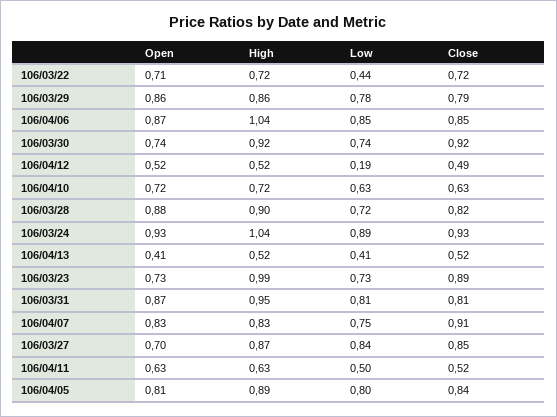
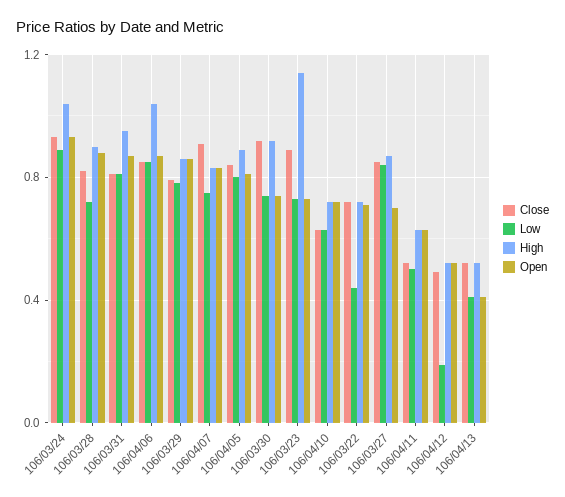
  {
    "Open": {
      "106/03/22": 0.71,
      "106/03/29": 0.86,
      "106/04/06": 0.87,
      "106/03/30": 0.74,
      "106/04/12": 0.52,
      "106/04/10": 0.72,
      "106/03/28": 0.88,
      "106/03/24": 0.93,
      "106/04/13": 0.41,
      "106/03/23": 0.73,
      "106/03/31": 0.87,
      "106/04/07": 0.83,
      "106/03/27": 0.7,
      "106/04/11": 0.63,
      "106/04/05": 0.81
    },
    "High": {
      "106/03/22": 0.72,
      "106/03/29": 0.86,
      "106/04/06": 1.04,
      "106/03/30": 0.92,
      "106/04/12": 0.52,
      "106/04/10": 0.72,
      "106/03/28": 0.9,
      "106/03/24": 1.04,
      "106/04/13": 0.52,
-     "106/03/23": 0.99,
+     "106/03/23": 1.15,
      "106/03/31": 0.95,
      "106/04/07": 0.83,
      "106/03/27": 0.87,
      "106/04/11": 0.63,
      "106/04/05": 0.89
    },
    "Low": {
      "106/03/22": 0.44,
      "106/03/29": 0.78,
      "106/04/06": 0.85,
      "106/03/30": 0.74,
      "106/04/12": 0.19,
      "106/04/10": 0.63,
      "106/03/28": 0.72,
      "106/03/24": 0.89,
      "106/04/13": 0.41,
      "106/03/23": 0.73,
      "106/03/31": 0.81,
      "106/04/07": 0.75,
      "106/03/27": 0.84,
      "106/04/11": 0.5,
      "106/04/05": 0.8
    },
    "Close": {
      "106/03/22": 0.72,
      "106/03/29": 0.79,
      "106/04/06": 0.85,
      "106/03/30": 0.92,
      "106/04/12": 0.49,
      "106/04/10": 0.63,
      "106/03/28": 0.82,
      "106/03/24": 0.93,
      "106/04/13": 0.52,
      "106/03/23": 0.89,
      "106/03/31": 0.81,
      "106/04/07": 0.91,
      "106/03/27": 0.85,
      "106/04/11": 0.52,
      "106/04/05": 0.84
    }
  }

